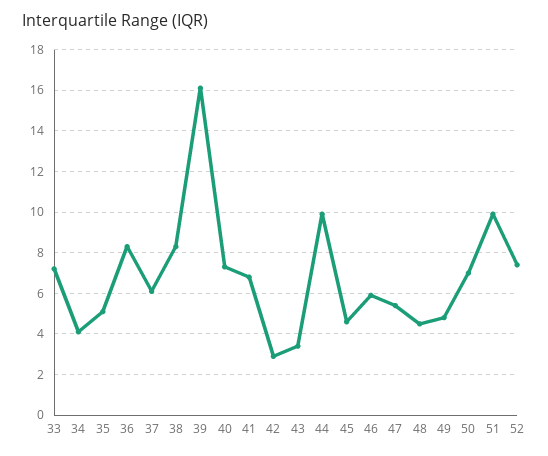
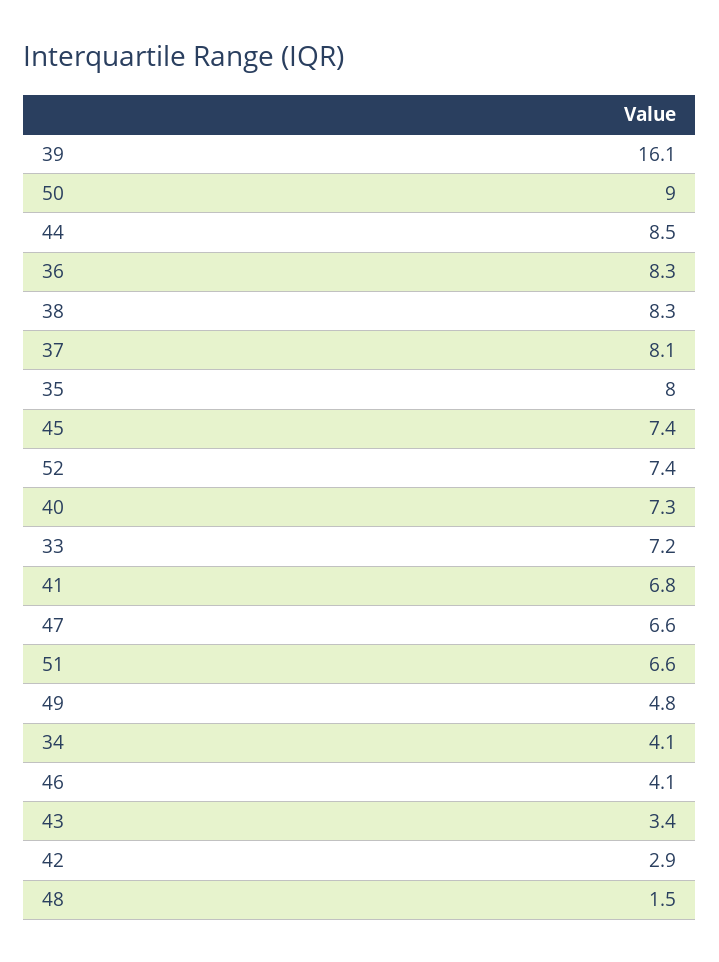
  {
    "33": 7.2,
    "34": 4.1,
-   "35": 5,
+   "35": 8,
    "36": 8.3,
-   "37": 6,
+   "37": 8.1,
    "38": 8.3,
    "39": 16.1,
    "40": 7.3,
    "41": 6.8,
    "42": 2.9,
    "43": 3.4,
-   "44": 10,
+   "44": 8.5,
-   "45": 4.5,
+   "45": 7.4,
-   "46": 6,
+   "46": 4.1,
-   "47": 5.5,
+   "47": 6.6,
-   "48": 4.5,
+   "48": 1.5,
    "49": 4.8,
-   "50": 7,
+   "50": 9,
-   "51": 10,
+   "51": 6.6,
    "52": 7.4
  }

